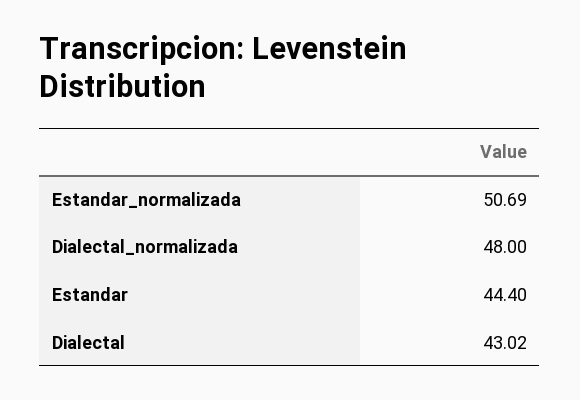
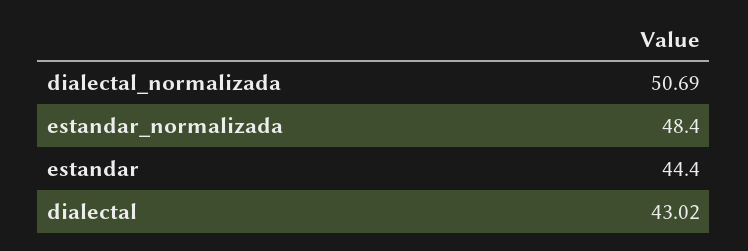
  {
-   "Estandar_normalizada": 50.69,
+   "Estandar_normalizada": 48.4,
-   "Dialectal_normalizada": 48,
+   "Dialectal_normalizada": 50.69,
    "Estandar": 44.4,
    "Dialectal": 43.02
  }

